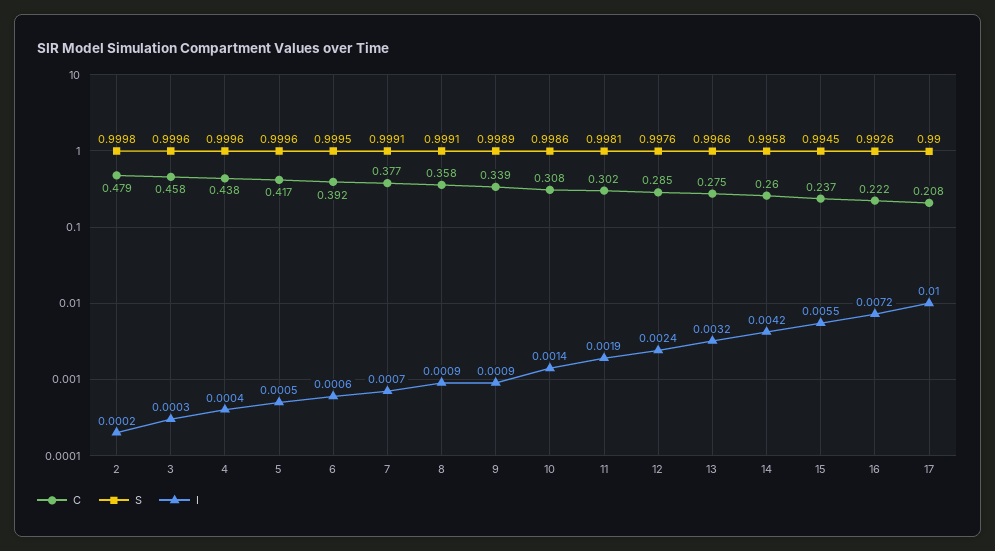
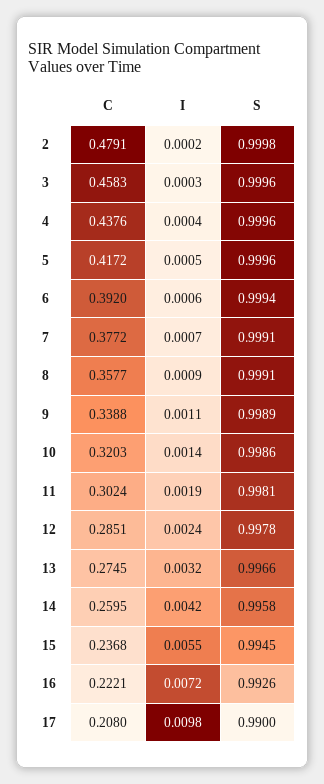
  {
    "C": {
      "2": 0.4791,
      "3": 0.4583,
      "4": 0.4376,
      "5": 0.4172,
      "6": 0.392,
      "7": 0.3772,
      "8": 0.3577,
      "9": 0.3388,
-     "10": 0.308,
+     "10": 0.3203,
      "11": 0.3024,
      "12": 0.2851,
      "13": 0.2745,
      "14": 0.2595,
      "15": 0.2368,
      "16": 0.2221,
      "17": 0.208
    },
    "S": {
      "2": 0.9998,
      "3": 0.9996,
      "4": 0.9996,
      "5": 0.9996,
-     "6": 0.9995,
+     "6": 0.9994,
      "7": 0.9991,
      "8": 0.9991,
      "9": 0.9989,
      "10": 0.9986,
      "11": 0.9981,
-     "12": 0.9976,
+     "12": 0.9978,
      "13": 0.9966,
      "14": 0.9958,
      "15": 0.9945,
      "16": 0.9926,
      "17": 0.99
    },
    "I": {
      "2": 0.0002,
      "3": 0.0003,
      "4": 0.0004,
      "5": 0.0005,
      "6": 0.0006,
      "7": 0.0007,
      "8": 0.0009,
-     "9": 0.0009,
+     "9": 0.0011,
      "10": 0.0014,
      "11": 0.0019,
      "12": 0.0024,
      "13": 0.0032,
      "14": 0.0042,
      "15": 0.0055,
      "16": 0.0072,
-     "17": 0.01
+     "17": 0.0098
    }
  }

